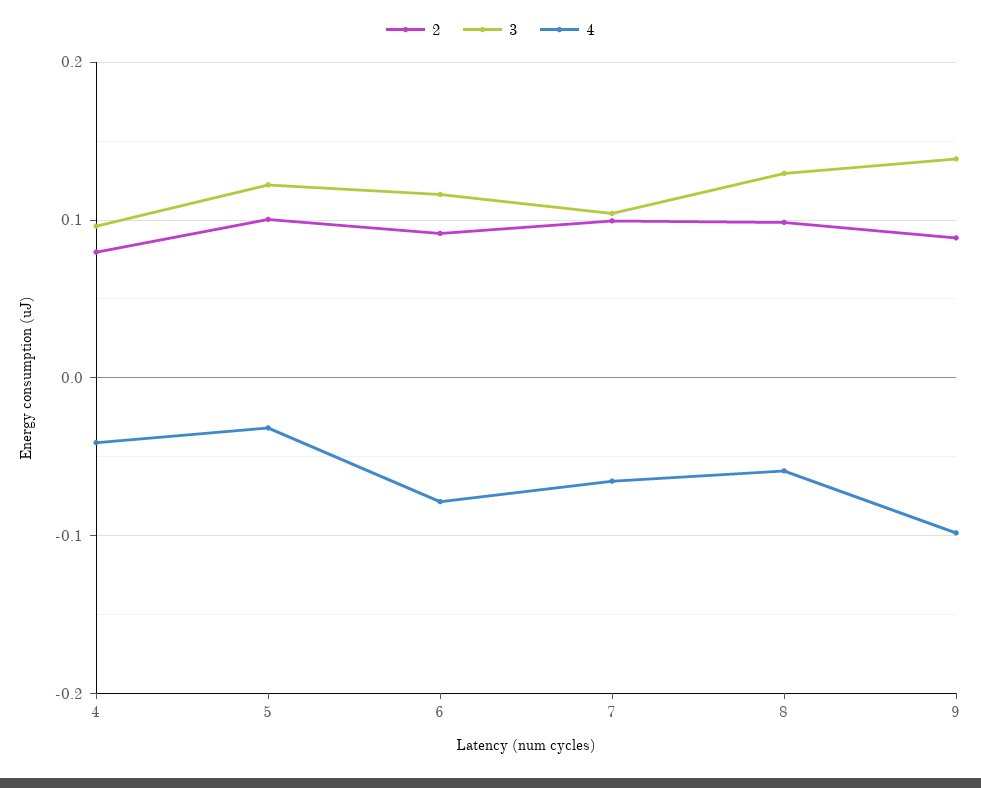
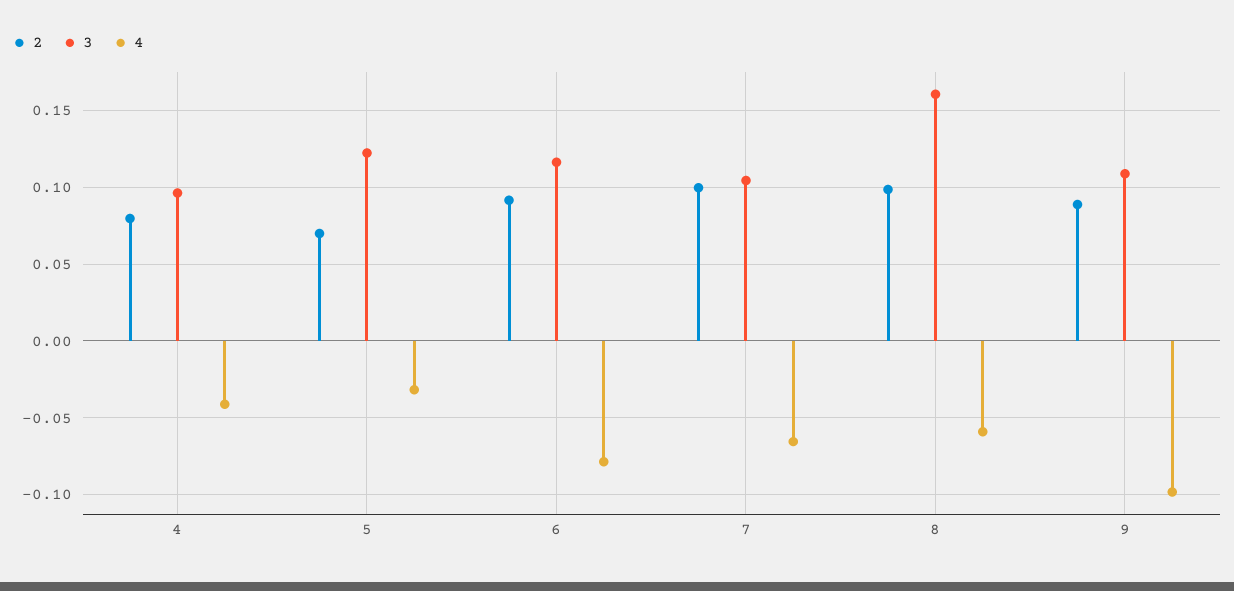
  {
    "2": {
      "4": 0.08,
-     "5": 0.1,
+     "5": 0.07,
      "6": 0.09,
      "7": 0.1,
      "8": 0.1,
      "9": 0.09
    },
    "3": {
      "4": 0.095,
      "5": 0.12,
      "6": 0.115,
      "7": 0.105,
-     "8": 0.13,
+     "8": 0.16,
-     "9": 0.14
+     "9": 0.11
    },
    "4": {
      "4": -0.04,
      "5": -0.03,
      "6": -0.08,
      "7": -0.065,
      "8": -0.06,
      "9": -0.1
    }
  }

